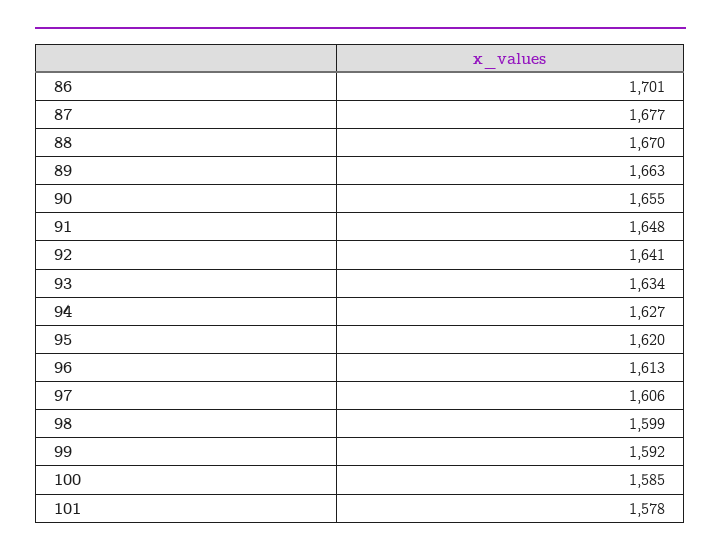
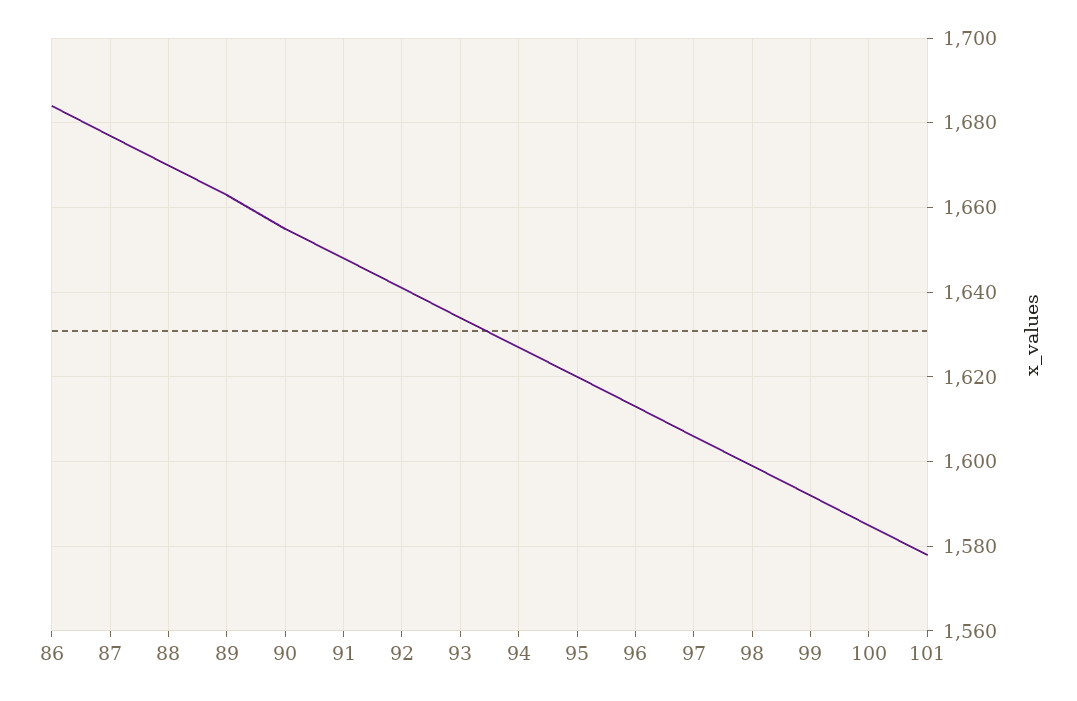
  {
-   "86": 1701,
+   "86": 1685,
    "87": 1677,
    "88": 1670,
    "89": 1663,
    "90": 1655,
    "91": 1648,
    "92": 1641,
    "93": 1634,
    "94": 1627,
    "95": 1620,
    "96": 1613,
    "97": 1606,
    "98": 1599,
    "99": 1592,
    "100": 1585,
    "101": 1578
  }

